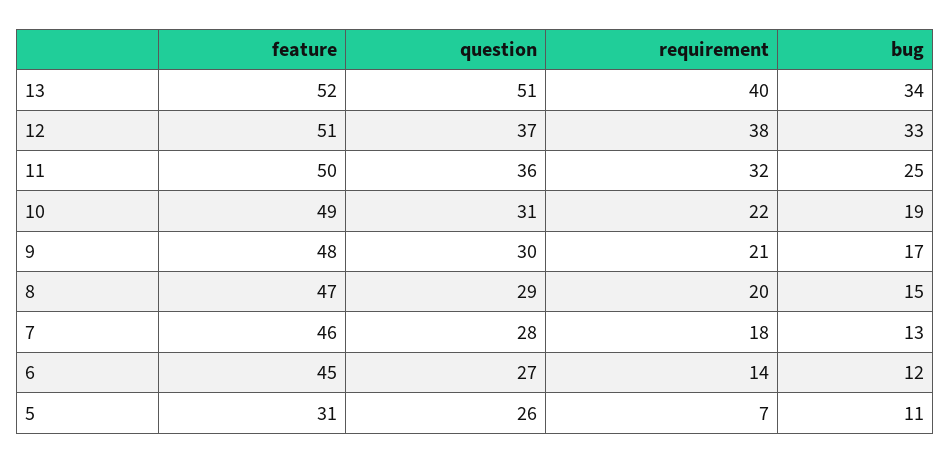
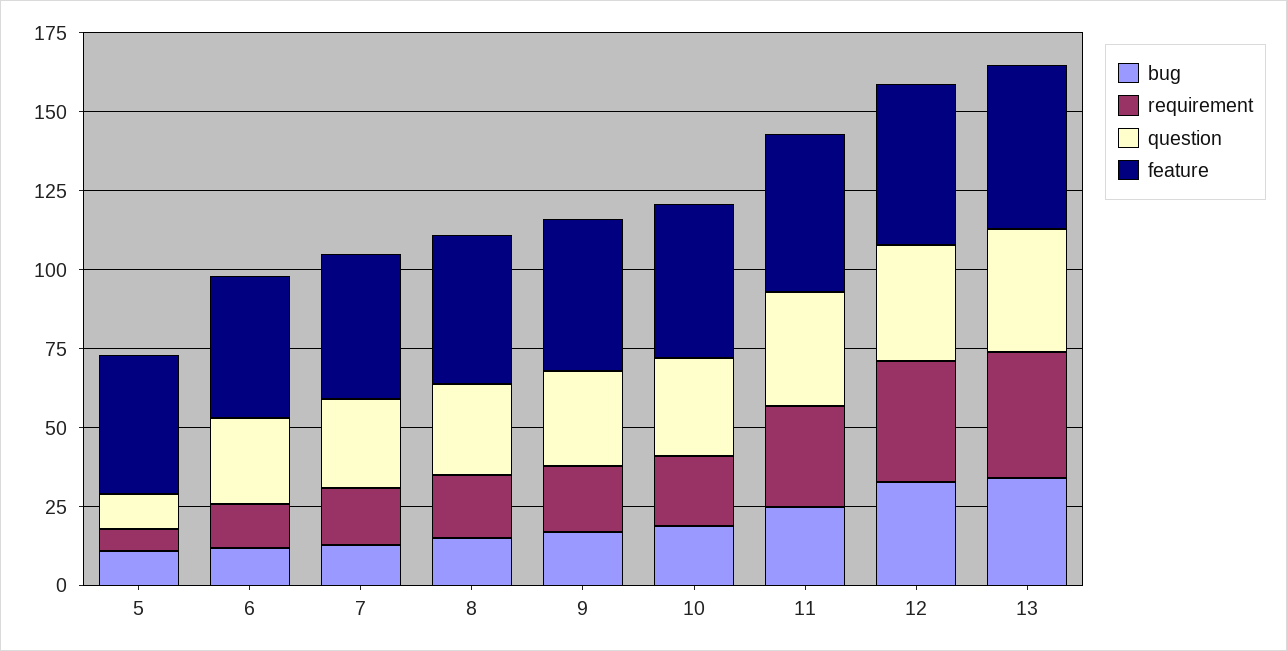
  {
    "feature": {
      "13": 52,
      "12": 51,
      "11": 50,
      "10": 49,
      "9": 48,
      "8": 47,
      "7": 46,
      "6": 45,
-     "5": 31
+     "5": 45
    },
    "question": {
-     "13": 51,
+     "13": 40,
      "12": 37,
      "11": 36,
      "10": 31,
      "9": 30,
      "8": 29,
      "7": 28,
      "6": 27,
-     "5": 26
+     "5": 10
    },
    "requirement": {
      "13": 40,
      "12": 38,
      "11": 32,
      "10": 22,
      "9": 21,
      "8": 20,
      "7": 18,
      "6": 14,
      "5": 7
    },
    "bug": {
      "13": 34,
      "12": 33,
      "11": 25,
      "10": 19,
      "9": 17,
      "8": 15,
      "7": 13,
      "6": 12,
      "5": 11
    }
  }

